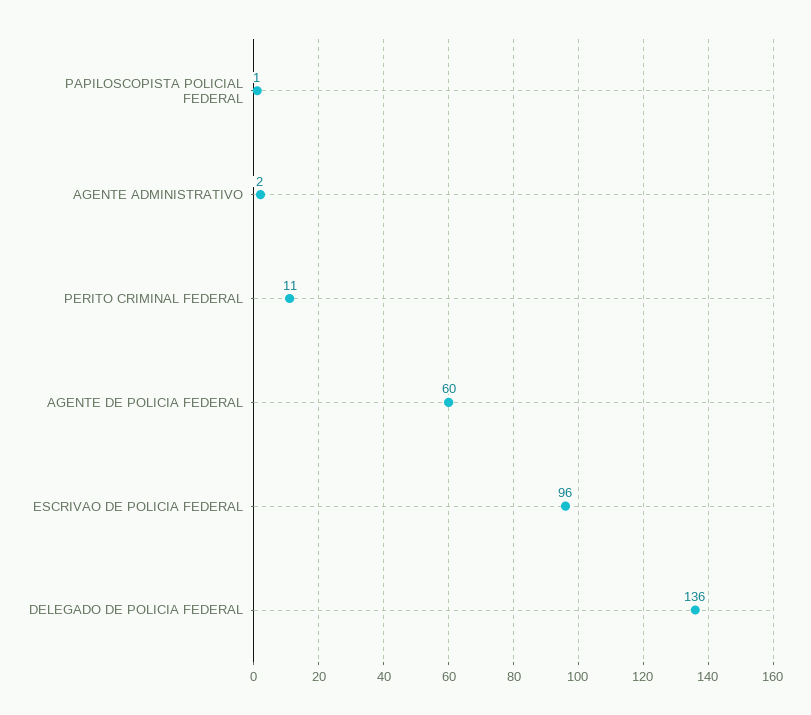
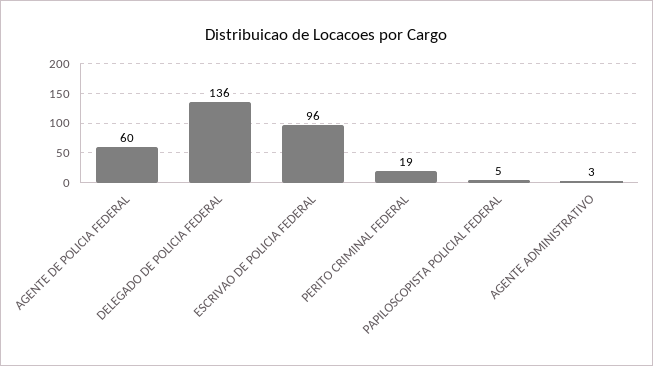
  {
-   "PAPILOSCOPISTA POLICIAL FEDERAL": 1,
+   "PAPILOSCOPISTA POLICIAL FEDERAL": 5,
-   "AGENTE ADMINISTRATIVO": 2,
+   "AGENTE ADMINISTRATIVO": 3,
-   "PERITO CRIMINAL FEDERAL": 11,
+   "PERITO CRIMINAL FEDERAL": 19,
    "AGENTE DE POLICIA FEDERAL": 60,
    "ESCRIVAO DE POLICIA FEDERAL": 96,
    "DELEGADO DE POLICIA FEDERAL": 136
  }

